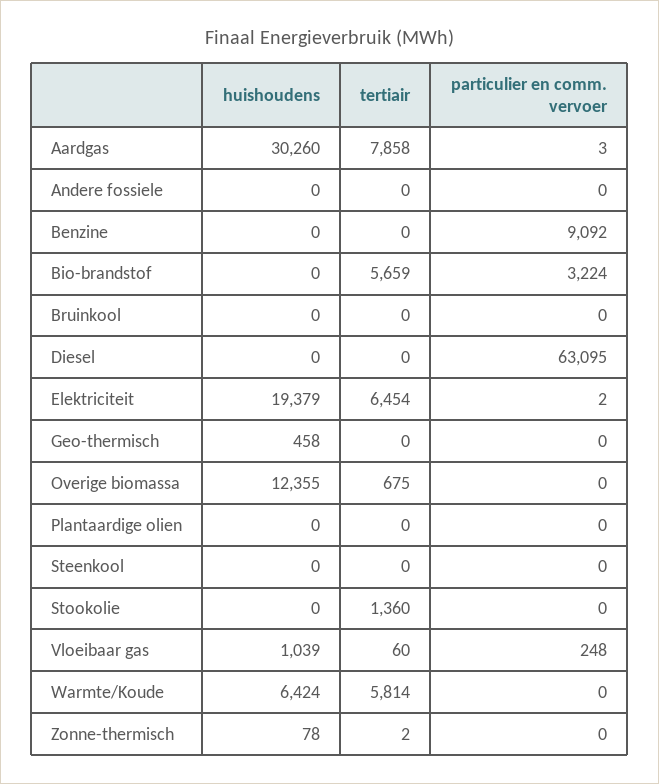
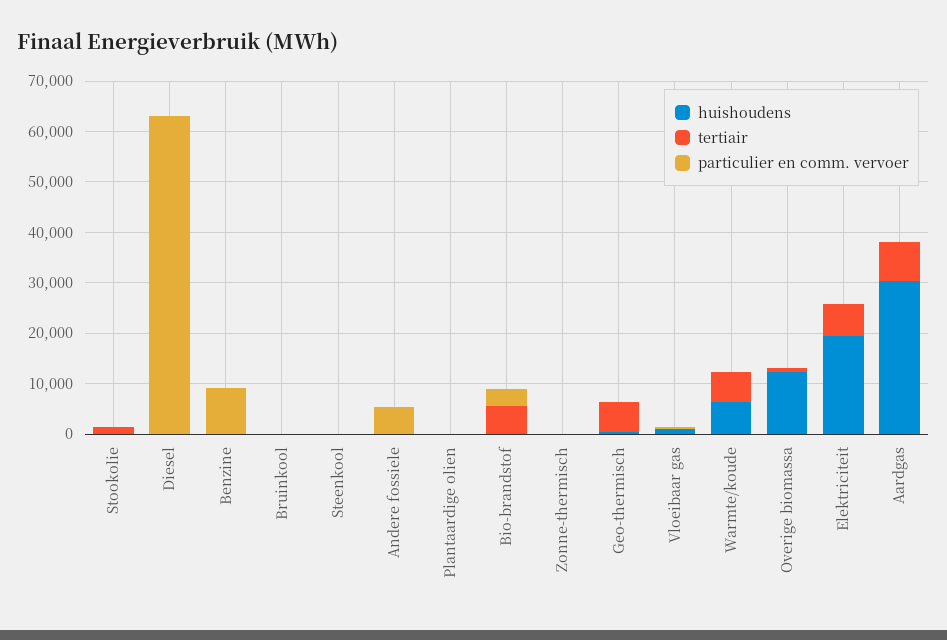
  {
    "huishoudens": {
      "Aardgas": 30260,
      "Andere fossiele": 0,
      "Benzine": 0,
      "Bio-brandstof": 0,
      "Bruinkool": 0,
      "Diesel": 0,
      "Elektriciteit": 19379,
      "Geo-thermisch": 458,
      "Overige biomassa": 12355,
      "Plantaardige olien": 0,
      "Steenkool": 0,
      "Stookolie": 0,
      "Vloeibaar gas": 1039,
      "Warmte/Koude": 6424,
      "Zonne-thermisch": 78
    },
    "tertiair": {
      "Aardgas": 7858,
      "Andere fossiele": 0,
      "Benzine": 0,
      "Bio-brandstof": 5659,
      "Bruinkool": 0,
      "Diesel": 0,
      "Elektriciteit": 6454,
-     "Geo-thermisch": 0,
+     "Geo-thermisch": 6000,
      "Overige biomassa": 675,
      "Plantaardige olien": 0,
      "Steenkool": 0,
      "Stookolie": 1360,
      "Vloeibaar gas": 60,
      "Warmte/Koude": 5814,
      "Zonne-thermisch": 2
    },
    "particulier en comm. vervoer": {
      "Aardgas": 3,
-     "Andere fossiele": 0,
+     "Andere fossiele": 6000,
      "Benzine": 9092,
      "Bio-brandstof": 3224,
      "Bruinkool": 0,
      "Diesel": 63095,
      "Elektriciteit": 2,
      "Geo-thermisch": 0,
      "Overige biomassa": 0,
      "Plantaardige olien": 0,
      "Steenkool": 0,
      "Stookolie": 0,
      "Vloeibaar gas": 248,
      "Warmte/Koude": 0,
      "Zonne-thermisch": 0
    }
  }

